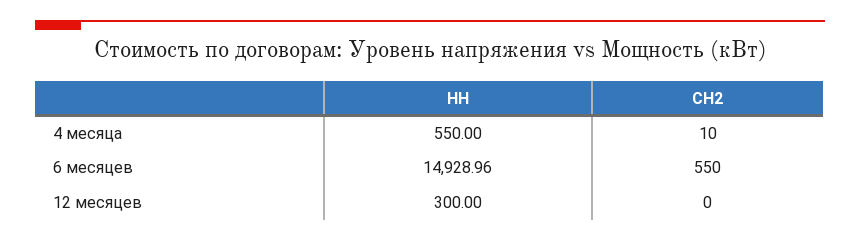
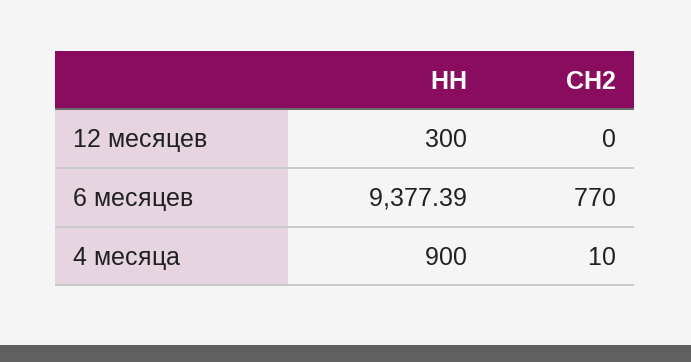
  {
    "НН": {
-     "4 месяца": 550,
+     "4 месяца": 900,
-     "6 месяцев": 14928.96,
+     "6 месяцев": 9377.39,
      "12 месяцев": 300
    },
    "СН2": {
      "4 месяца": 10,
-     "6 месяцев": 550,
+     "6 месяцев": 770,
      "12 месяцев": 0
    }
  }

